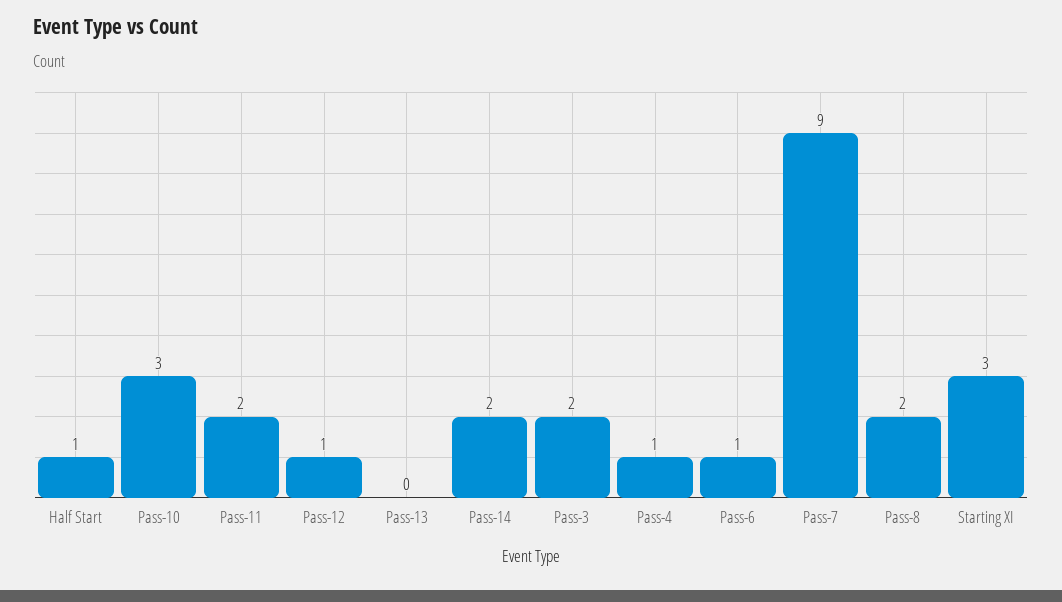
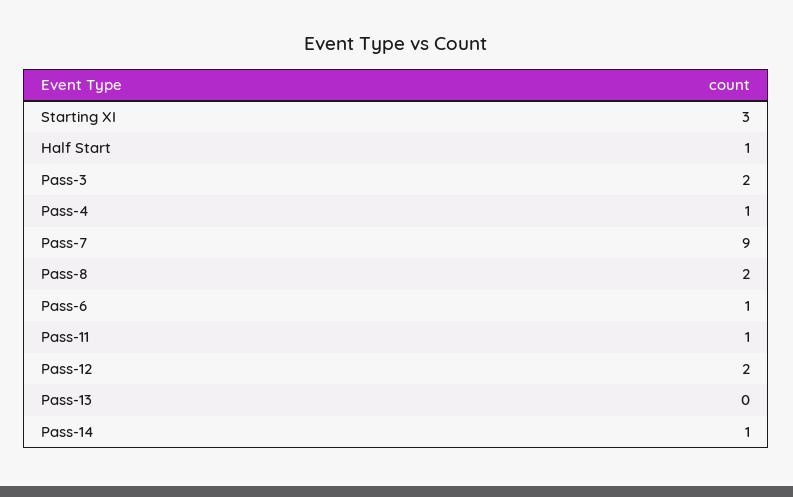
  {
    "Half Start": 1,
-   "Pass-10": 3,
-   "Pass-11": 2,
+   "Pass-11": 1,
-   "Pass-12": 1,
+   "Pass-12": 2,
    "Pass-13": 0,
-   "Pass-14": 2,
+   "Pass-14": 1,
    "Pass-3": 2,
    "Pass-4": 1,
    "Pass-6": 1,
    "Pass-7": 9,
    "Pass-8": 2,
    "Starting XI": 3
  }

